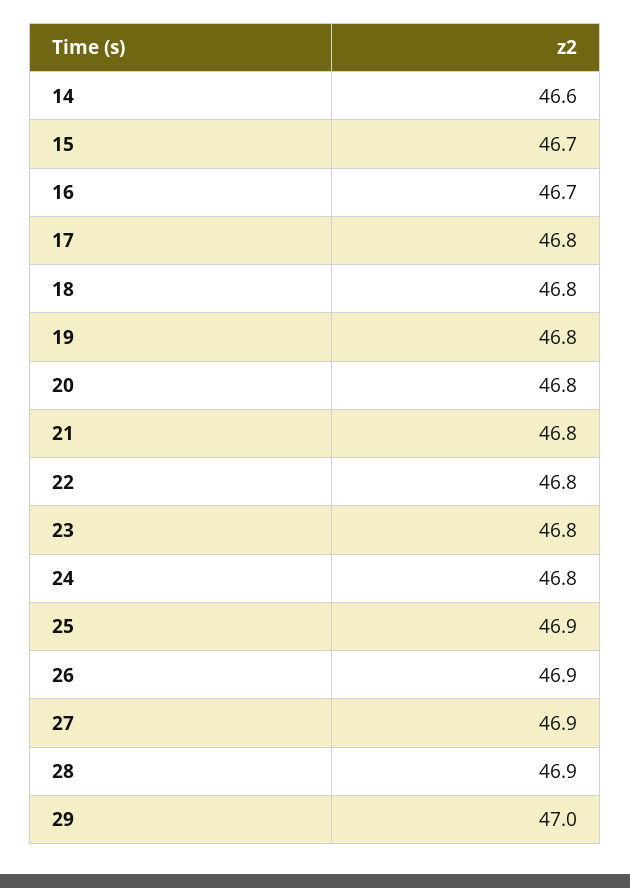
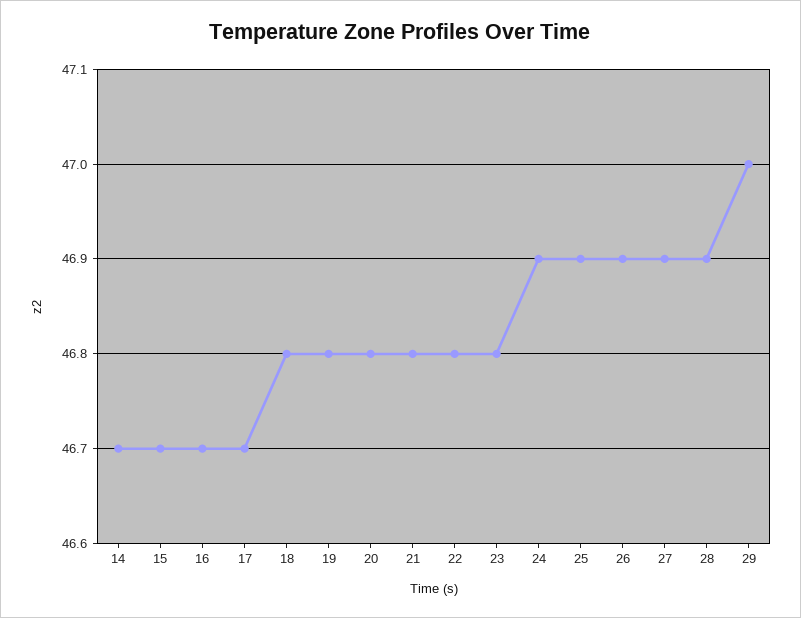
  {
-   "14": 46.6,
+   "14": 46.7,
    "15": 46.7,
    "16": 46.7,
-   "17": 46.8,
+   "17": 46.7,
    "18": 46.8,
    "19": 46.8,
    "20": 46.8,
    "21": 46.8,
    "22": 46.8,
    "23": 46.8,
-   "24": 46.8,
+   "24": 46.9,
    "25": 46.9,
    "26": 46.9,
    "27": 46.9,
    "28": 46.9,
    "29": 47
  }

